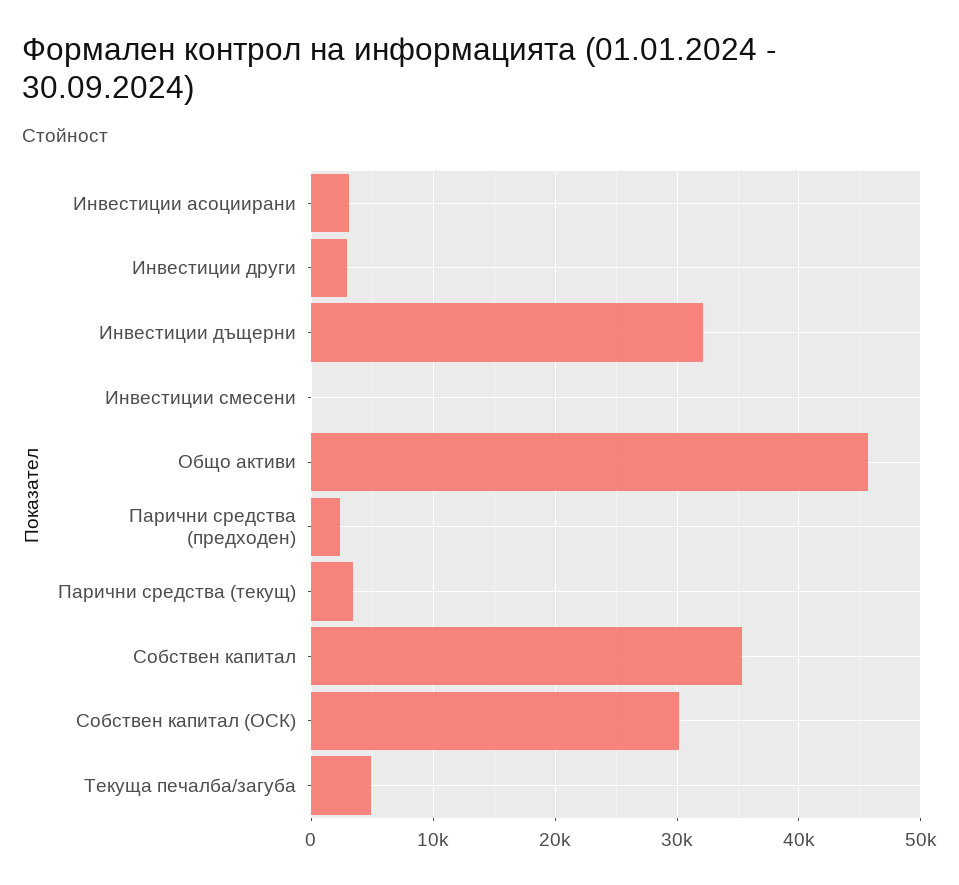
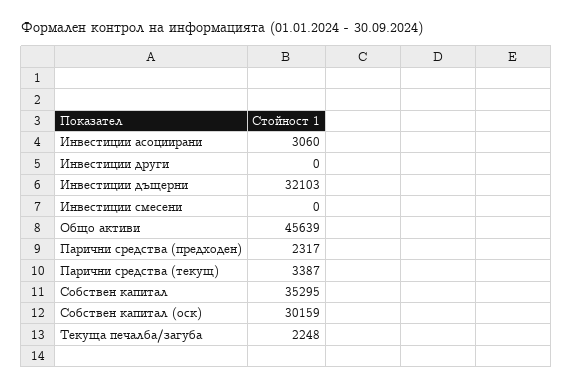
  {
    "Инвестиции асоциирани": 3060,
-   "Инвестиции други": 3000,
+   "Инвестиции други": 0,
    "Инвестиции дъщерни": 32103,
    "Инвестиции смесени": 0,
    "Общо активи": 45639,
    "Парични средства (предходен)": 2317,
    "Парични средства (текущ)": 3387,
    "Собствен капитал": 35295,
    "Собствен капитал (ОСК)": 30159,
-   "Текуща печалба/загуба": 5000
+   "Текуща печалба/загуба": 2248
  }

